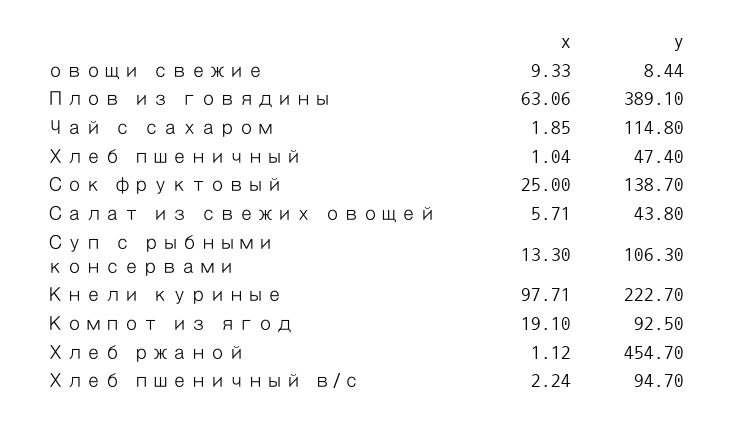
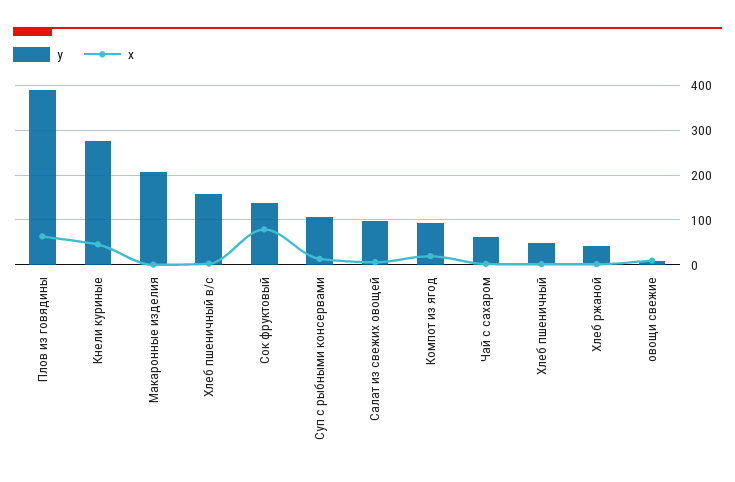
  {
    "x": {
      "овощи свежие": 9.33,
      "Плов из говядины": 63.06,
      "Чай с сахаром": 1.85,
      "Хлеб пшеничный": 1.04,
-     "Сок фруктовый": 25,
+     "Сок фруктовый": 80,
      "Салат из свежих овощей": 5.71,
      "Суп с рыбными консервами": 13.3,
-     "Кнели куриные": 97.71,
+     "Кнели куриные": 40,
      "Компот из ягод": 19.1,
      "Хлеб ржаной": 1.12,
-     "Хлеб пшеничный в/с": 2.24
+     "Хлеб пшеничный в/с": 2.24,
+     "Макаронные изделия": 0
    },
    "y": {
      "овощи свежие": 8.44,
      "Плов из говядины": 389.1,
-     "Чай с сахаром": 114.8,
+     "Чай с сахаром": 60,
      "Хлеб пшеничный": 47.4,
      "Сок фруктовый": 138.7,
-     "Салат из свежих овощей": 43.8,
+     "Салат из свежих овощей": 100,
      "Суп с рыбными консервами": 106.3,
-     "Кнели куриные": 222.7,
+     "Кнели куриные": 280,
      "Компот из ягод": 92.5,
-     "Хлеб ржаной": 454.7,
+     "Хлеб ржаной": 40,
-     "Хлеб пшеничный в/с": 94.7
+     "Хлеб пшеничный в/с": 160,
+     "Макаронные изделия": 200
    }
  }

